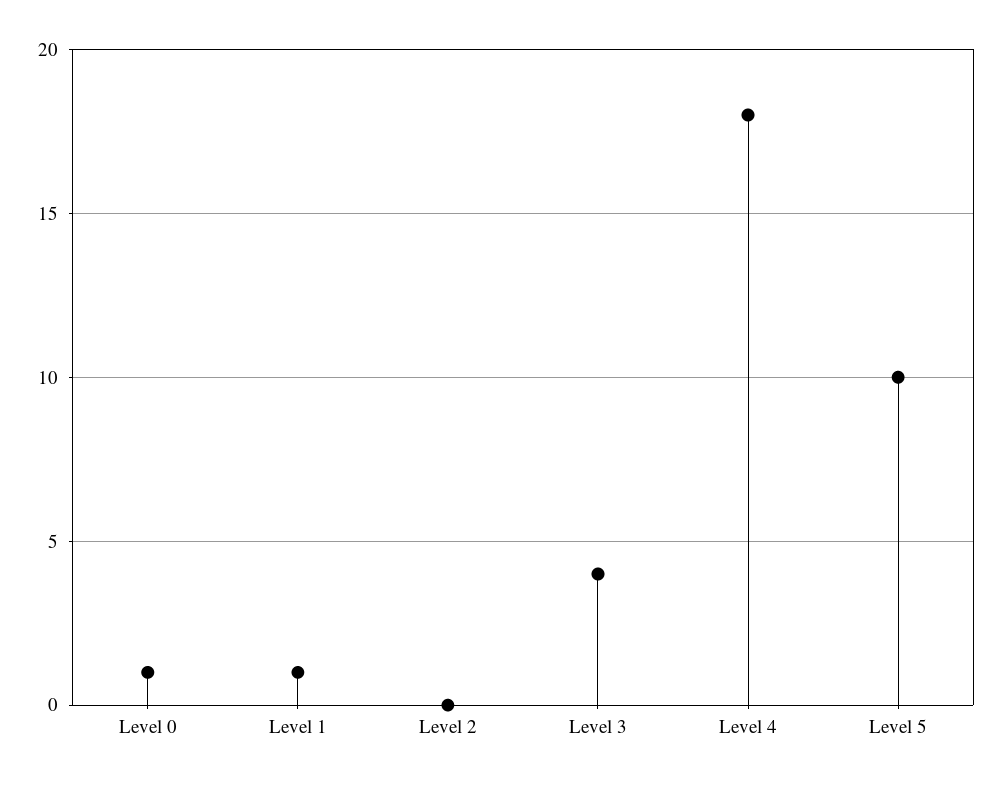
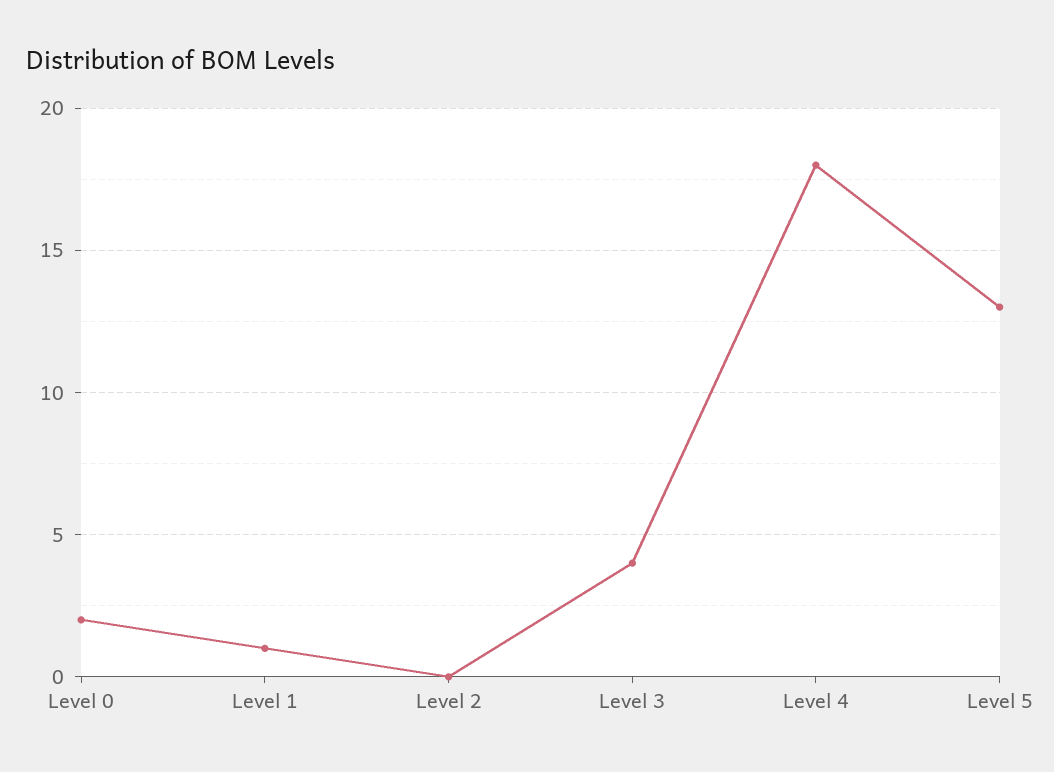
  {
-   "Level 0": 1,
+   "Level 0": 2,
    "Level 1": 1,
    "Level 2": 0,
    "Level 3": 4,
    "Level 4": 18,
-   "Level 5": 10
+   "Level 5": 13
  }

